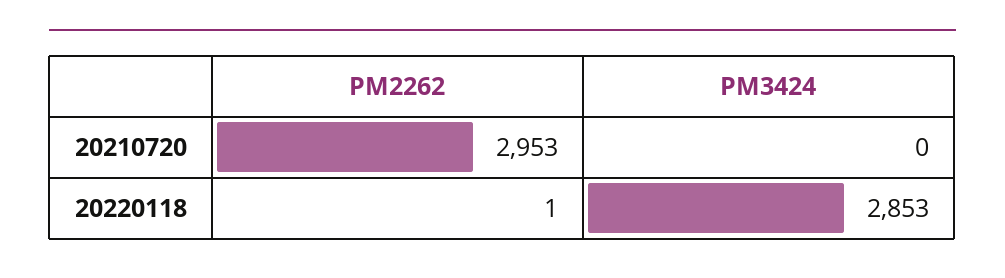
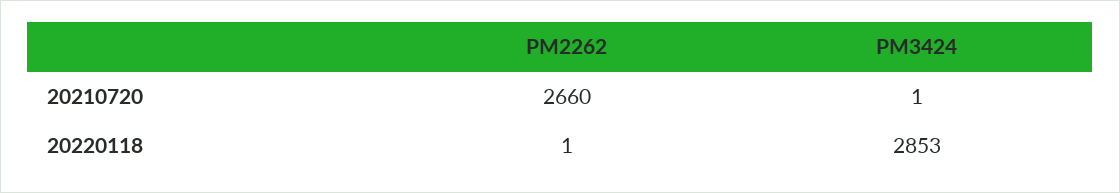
  {
    "PM2262": {
-     "20210720": 2953,
+     "20210720": 2660,
      "20220118": 1
    },
    "PM3424": {
-     "20210720": 0,
+     "20210720": 1,
      "20220118": 2853
    }
  }

